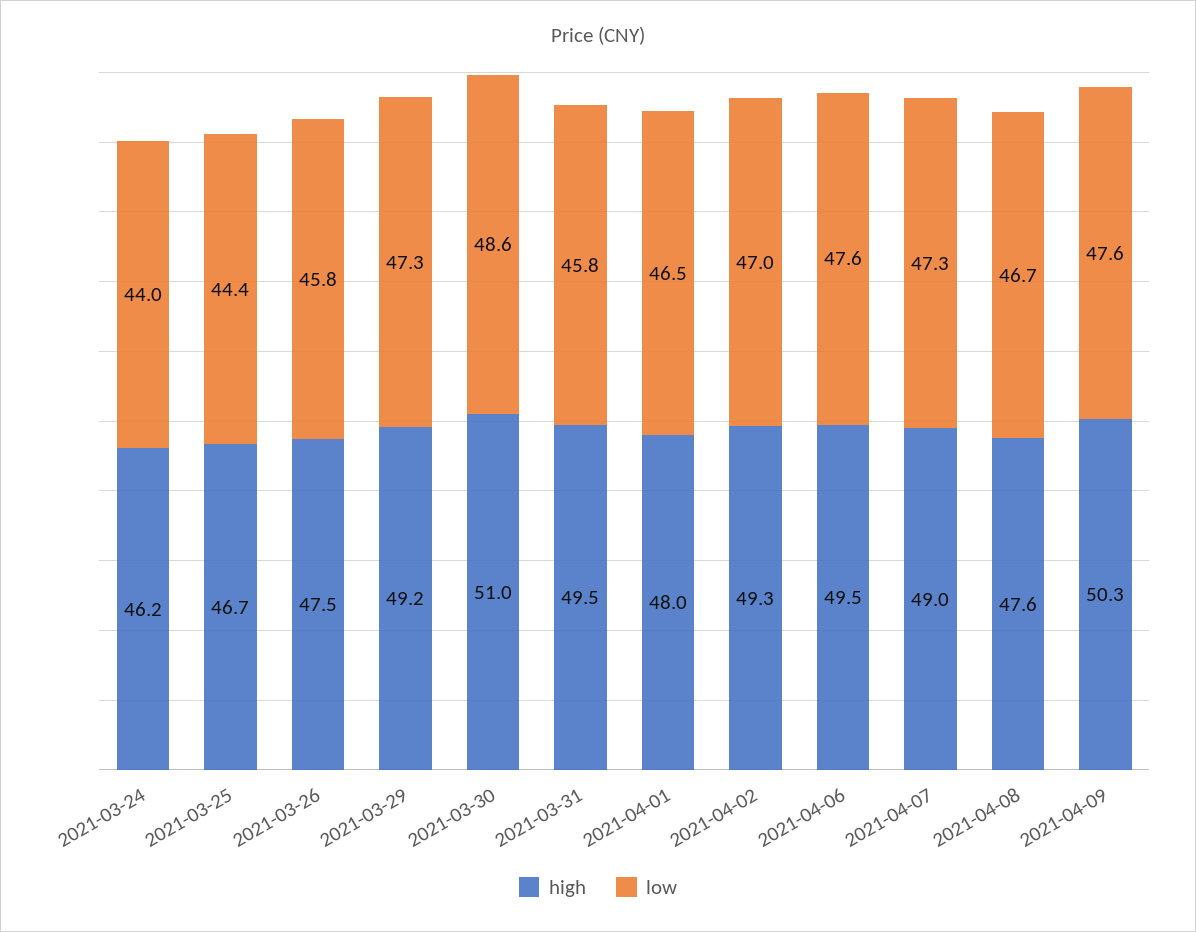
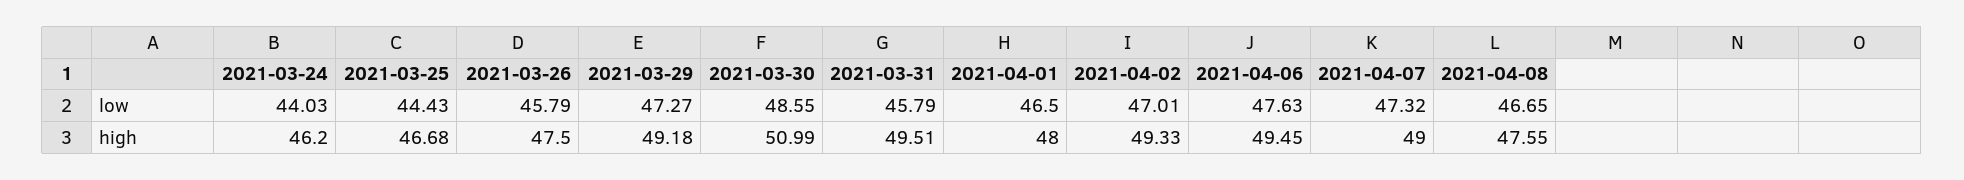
  {
    "high": {
      "2021-03-24": 46.2,
      "2021-03-25": 46.68,
      "2021-03-26": 47.5,
      "2021-03-29": 49.18,
      "2021-03-30": 50.99,
      "2021-03-31": 49.51,
      "2021-04-01": 48,
      "2021-04-02": 49.33,
      "2021-04-06": 49.45,
      "2021-04-07": 49,
-     "2021-04-08": 47.55,
+     "2021-04-08": 47.55
-     "2021-04-09": 50.3
    },
    "low": {
      "2021-03-24": 44.03,
      "2021-03-25": 44.43,
      "2021-03-26": 45.79,
      "2021-03-29": 47.27,
      "2021-03-30": 48.55,
      "2021-03-31": 45.79,
      "2021-04-01": 46.5,
      "2021-04-02": 47.01,
      "2021-04-06": 47.63,
      "2021-04-07": 47.32,
-     "2021-04-08": 46.65,
+     "2021-04-08": 46.65
-     "2021-04-09": 47.6
    }
  }

